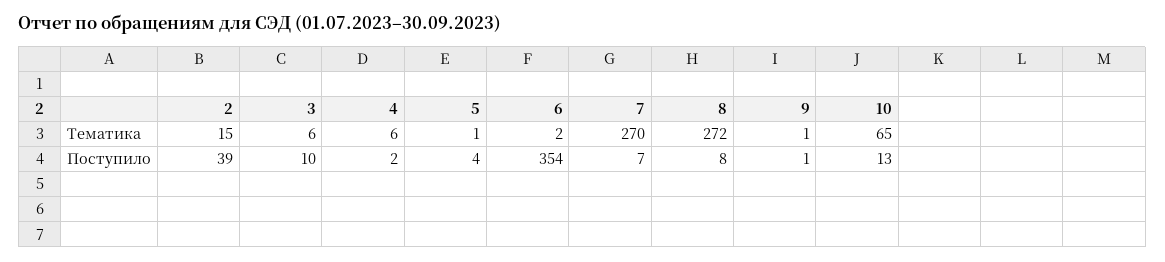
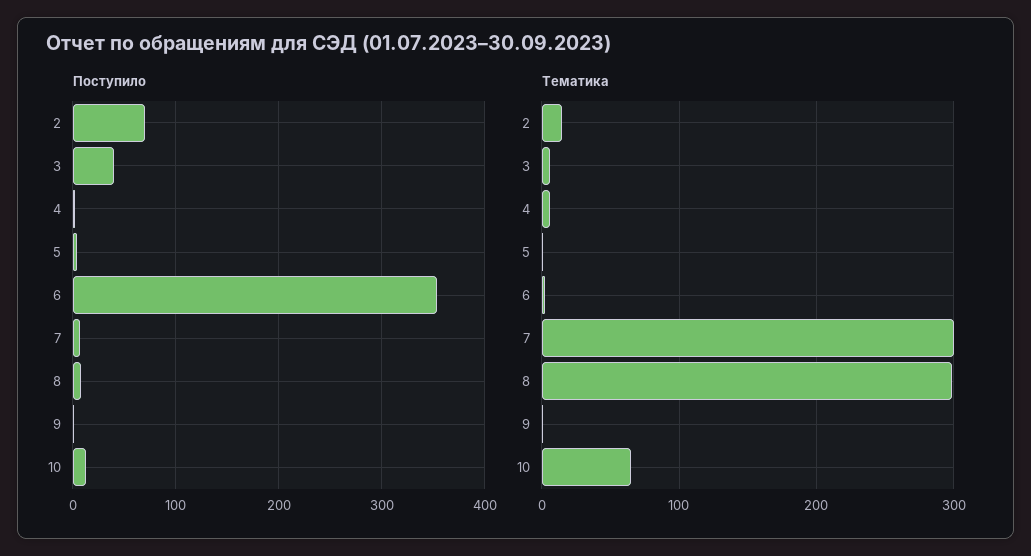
  {
    "Тематика": {
      "2": 15,
      "3": 6,
      "4": 6,
      "5": 1,
      "6": 2,
-     "7": 270,
+     "7": 300,
-     "8": 272,
+     "8": 300,
      "9": 1,
      "10": 65
    },
    "Поступило": {
-     "2": 39,
+     "2": 70,
-     "3": 10,
+     "3": 40,
      "4": 2,
      "5": 4,
      "6": 354,
      "7": 7,
      "8": 8,
      "9": 1,
      "10": 13
    }
  }

